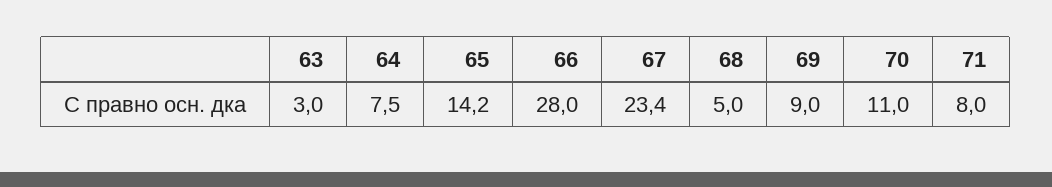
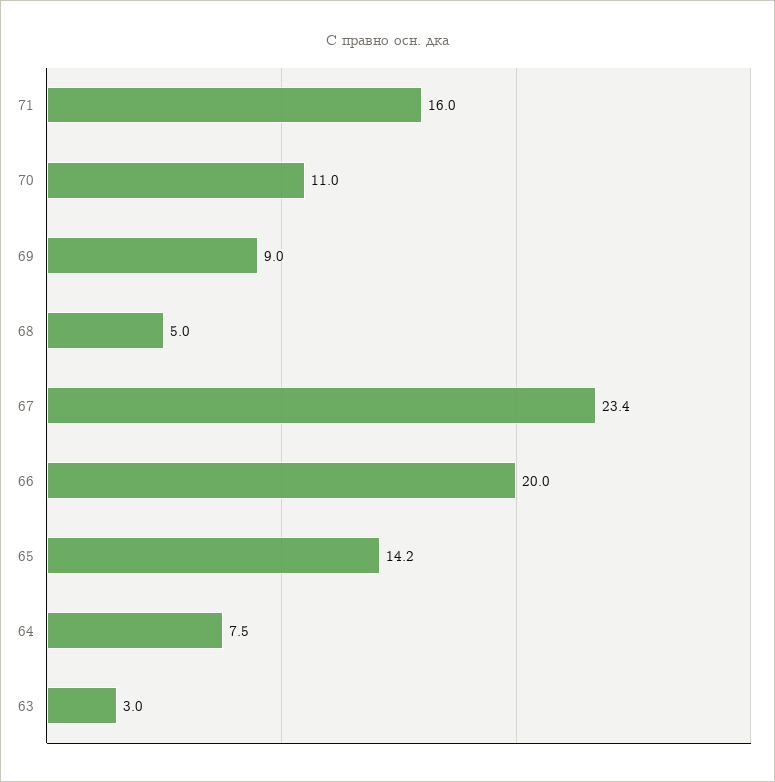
  {
    "63": 3,
    "64": 7.5,
    "65": 14.2,
-   "66": 28,
+   "66": 20,
    "67": 23.4,
    "68": 5,
    "69": 9,
    "70": 11,
-   "71": 8
+   "71": 16
  }

